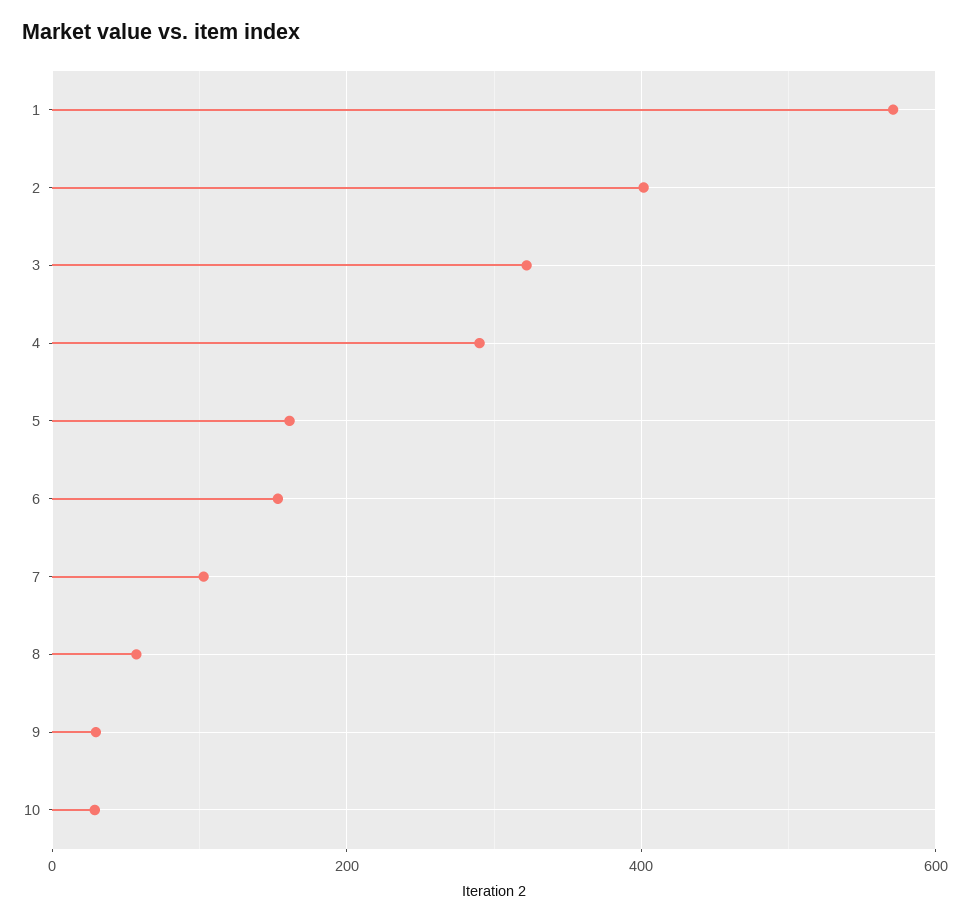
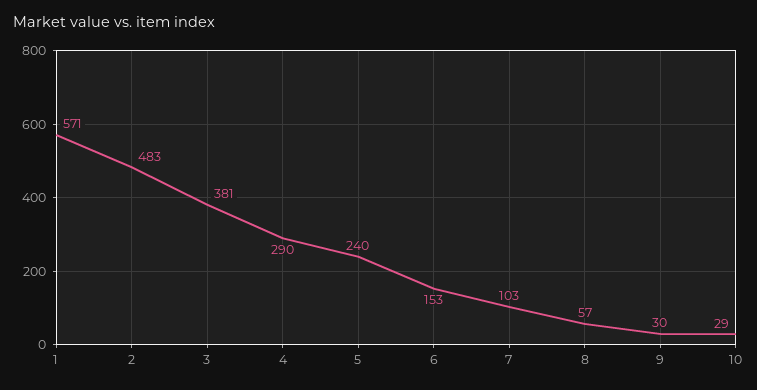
  {
    "1": 571,
-   "2": 400,
+   "2": 483,
-   "3": 320,
+   "3": 381,
    "4": 290,
-   "5": 160,
+   "5": 240,
    "6": 153,
    "7": 103,
    "8": 57,
    "9": 30,
    "10": 29
  }

